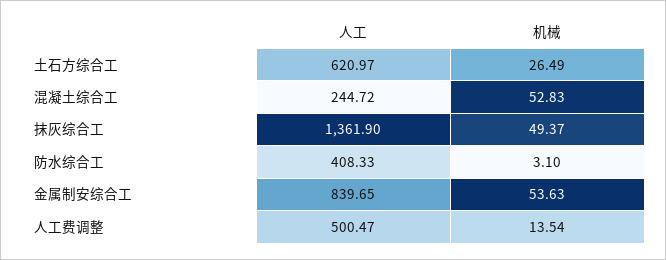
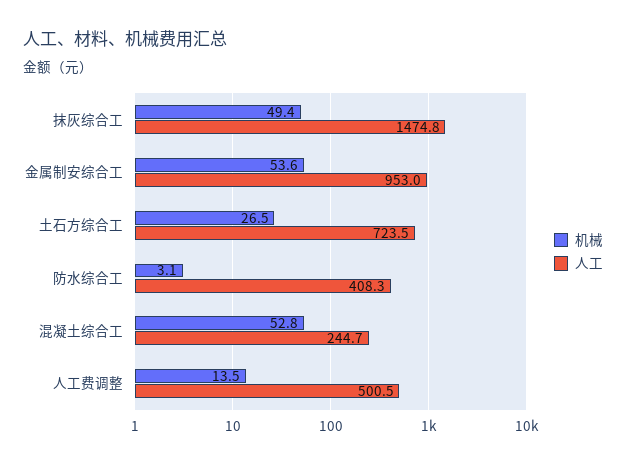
  {
    "人工": {
-     "土石方综合工": 620.97,
+     "土石方综合工": 723.5,
      "混凝土综合工": 244.72,
-     "抹灰综合工": 1361.9,
+     "抹灰综合工": 1474.8,
      "防水综合工": 408.33,
-     "金属制安综合工": 839.65,
+     "金属制安综合工": 953,
      "人工费调整": 500.47
    },
    "机械": {
      "土石方综合工": 26.49,
      "混凝土综合工": 52.83,
      "抹灰综合工": 49.37,
      "防水综合工": 3.1,
      "金属制安综合工": 53.63,
      "人工费调整": 13.54
    }
  }

